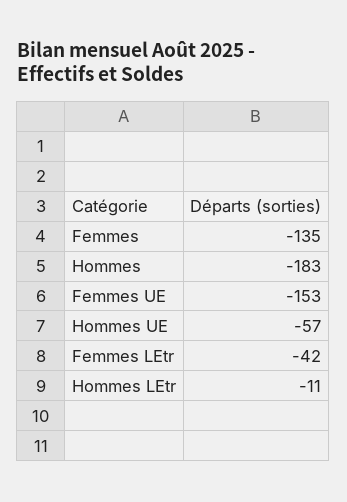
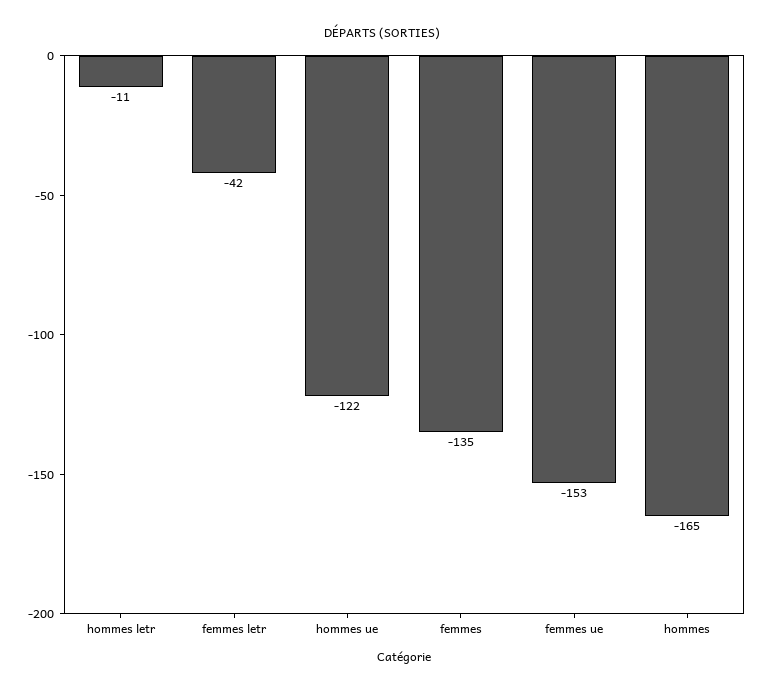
  {
    "Femmes": -135,
-   "Hommes": -183,
+   "Hommes": -165,
    "Femmes UE": -153,
-   "Hommes UE": -57,
+   "Hommes UE": -122,
    "Femmes LEtr": -42,
    "Hommes LEtr": -11
  }

